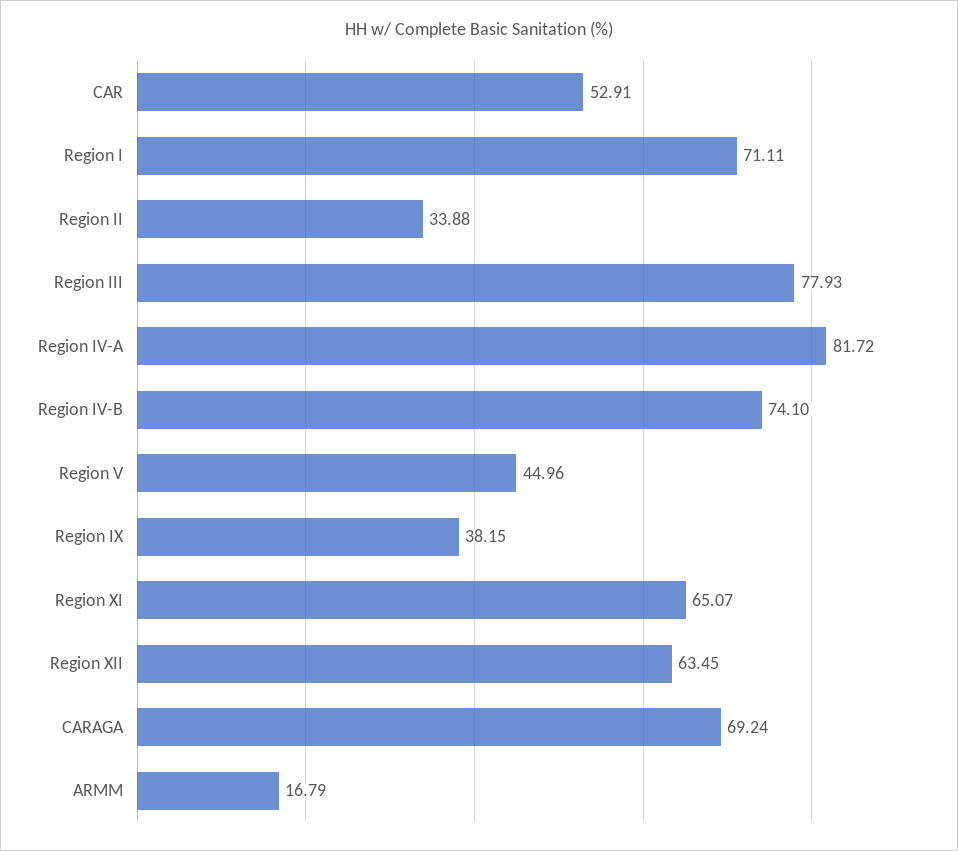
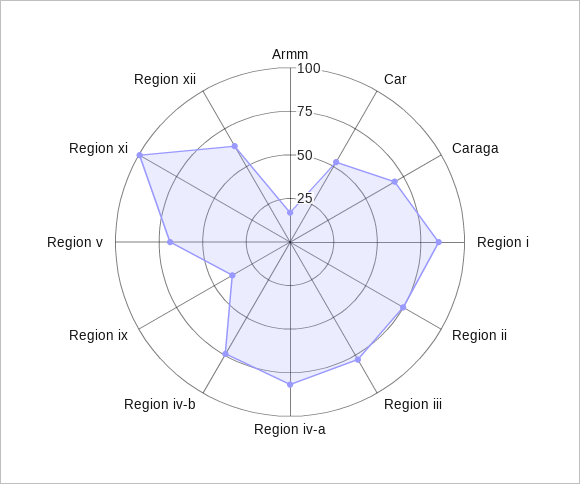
  {
    "CAR": 52.91,
-   "Region I": 71.11,
+   "Region I": 85,
-   "Region II": 33.88,
+   "Region II": 75,
    "Region III": 77.93,
    "Region IV-A": 81.72,
    "Region IV-B": 74.1,
-   "Region V": 44.96,
+   "Region V": 70,
    "Region IX": 38.15,
-   "Region XI": 65.07,
+   "Region XI": 100,
    "Region XII": 63.45,
    "CARAGA": 69.24,
    "ARMM": 16.79
  }

